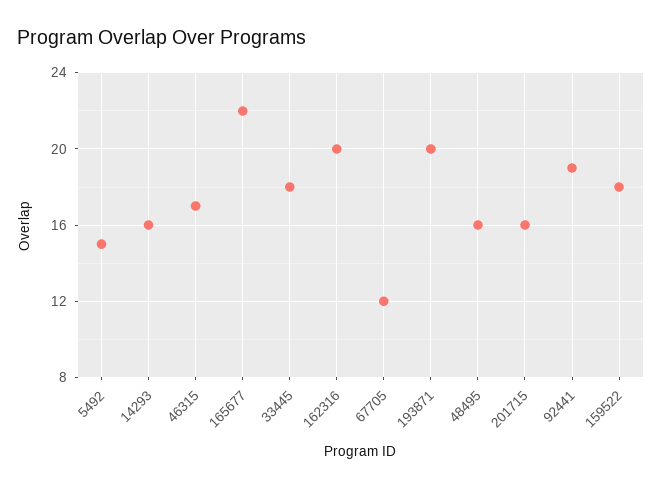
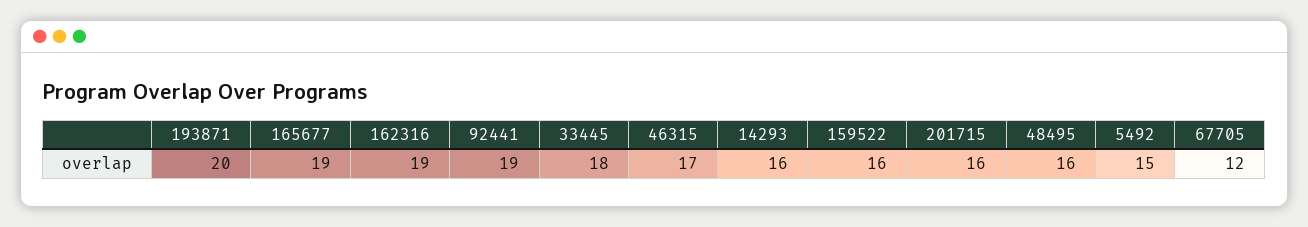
  {
    "5492": 15,
    "14293": 16,
    "46315": 17,
-   "165677": 22,
+   "165677": 19,
    "33445": 18,
-   "162316": 20,
+   "162316": 19,
    "67705": 12,
    "193871": 20,
    "48495": 16,
    "201715": 16,
    "92441": 19,
-   "159522": 18
+   "159522": 16
  }

